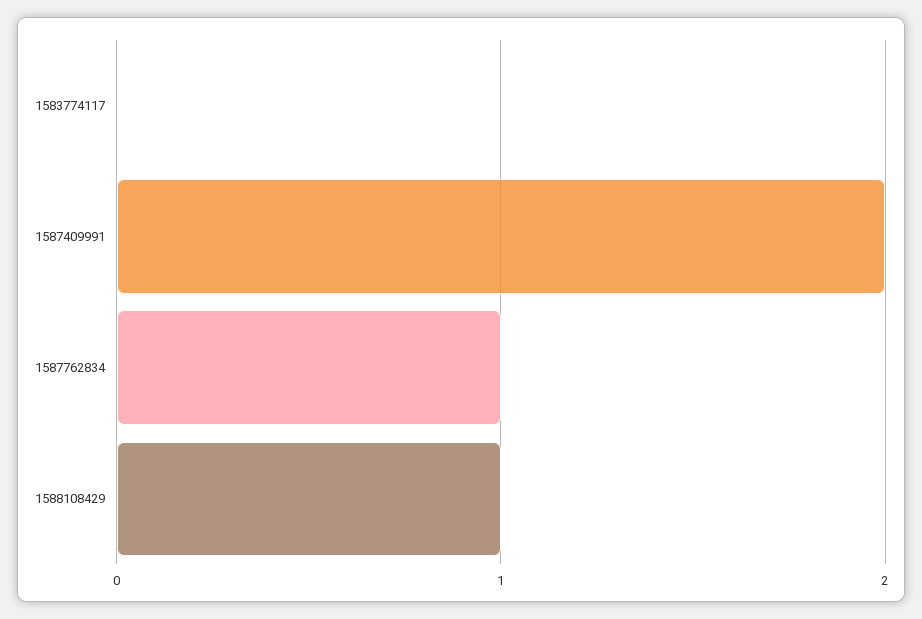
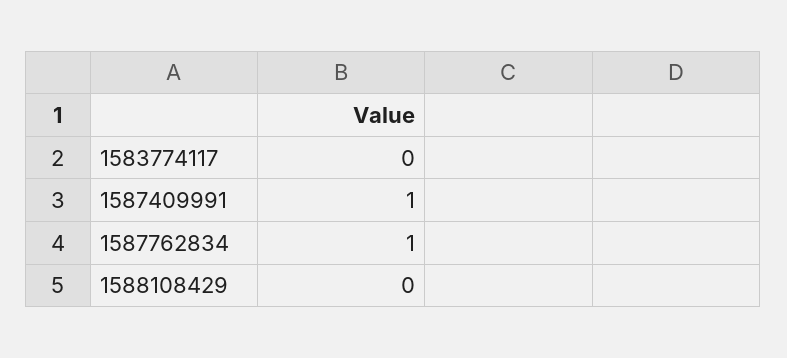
  {
    "1583774117": 0,
-   "1587409991": 2,
+   "1587409991": 1,
    "1587762834": 1,
-   "1588108429": 1
+   "1588108429": 0
  }

